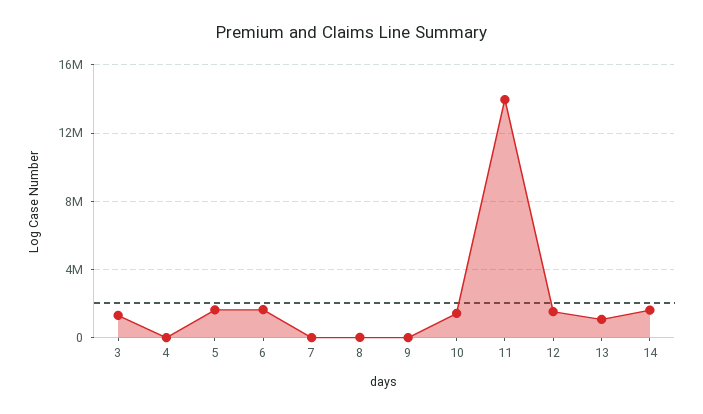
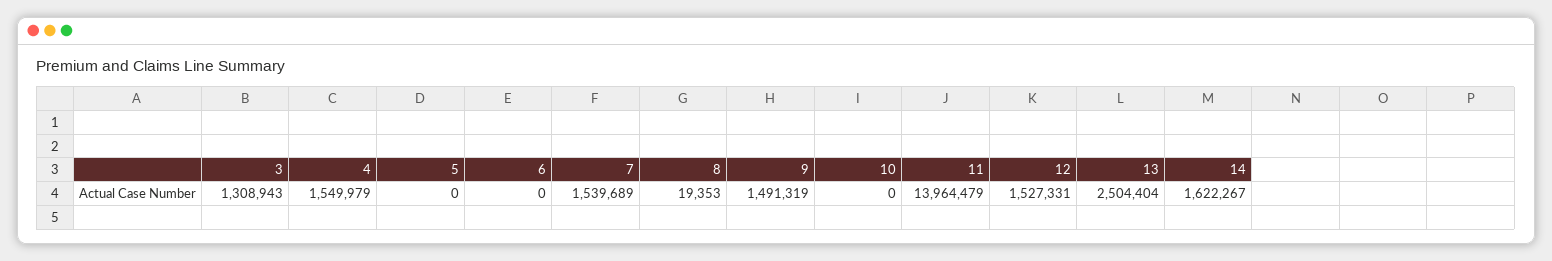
  {
    "3": 1308943,
-   "4": 0,
+   "4": 1549979,
-   "5": 1500000,
+   "5": 0,
-   "6": 1500000,
+   "6": 0,
-   "7": 0,
+   "7": 1539689,
    "8": 19353,
-   "9": 0,
+   "9": 1491319,
-   "10": 1500000,
+   "10": 0,
    "11": 13964479,
    "12": 1527331,
-   "13": 1000000,
+   "13": 2504404,
    "14": 1622267
  }

